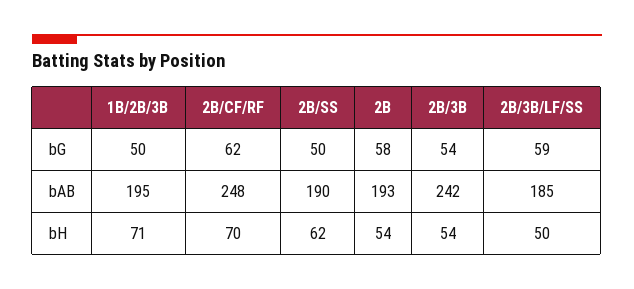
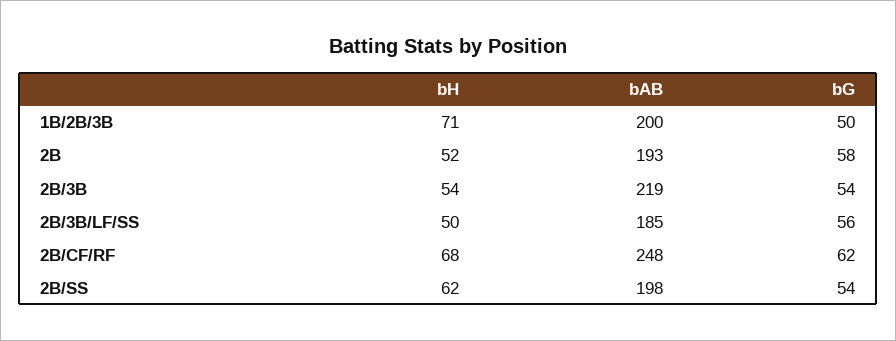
  {
    "1B/2B/3B": {
      "bG": 50,
-     "bAB": 195,
+     "bAB": 200,
      "bH": 71
    },
    "2B/CF/RF": {
      "bG": 62,
      "bAB": 248,
-     "bH": 70
+     "bH": 68
    },
    "2B/SS": {
-     "bG": 50,
+     "bG": 54,
-     "bAB": 190,
+     "bAB": 198,
      "bH": 62
    },
    "2B": {
      "bG": 58,
      "bAB": 193,
-     "bH": 54
+     "bH": 52
    },
    "2B/3B": {
      "bG": 54,
-     "bAB": 242,
+     "bAB": 219,
      "bH": 54
    },
    "2B/3B/LF/SS": {
-     "bG": 59,
+     "bG": 56,
      "bAB": 185,
      "bH": 50
    }
  }

